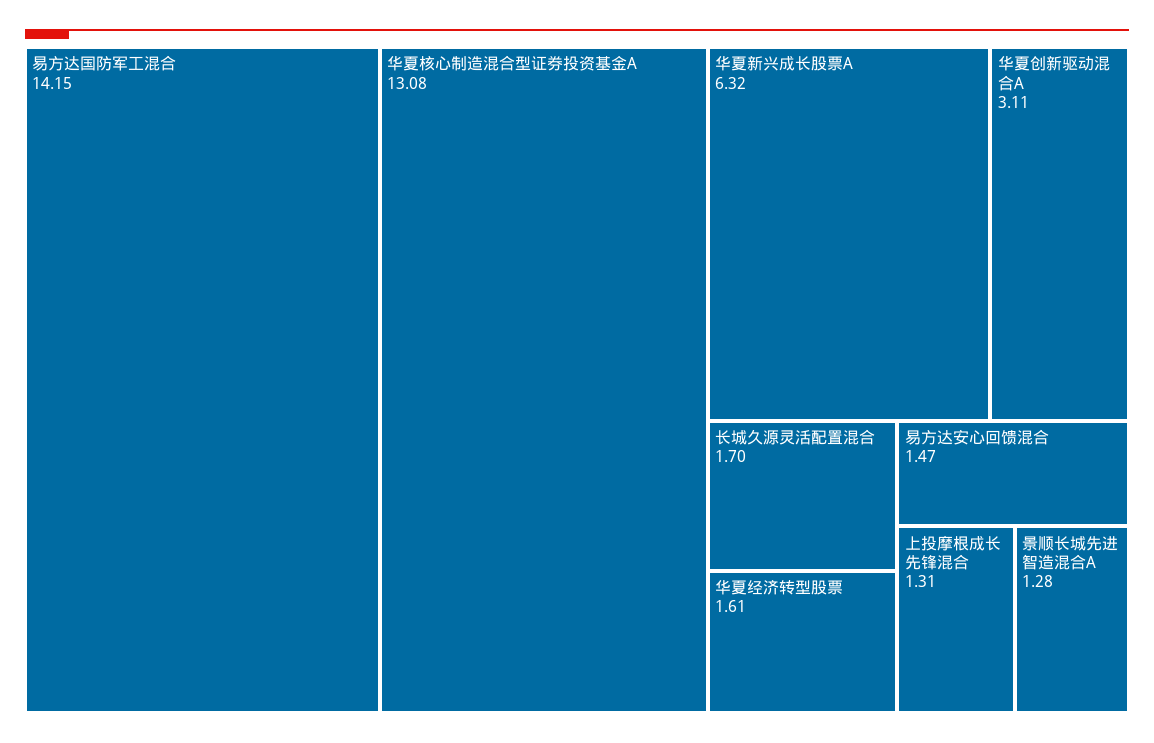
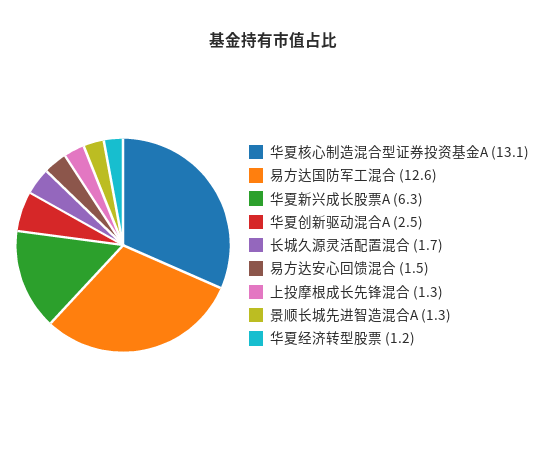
  {
-   "易方达国防军工混合": 14.15,
+   "易方达国防军工混合": 12.6,
    "华夏核心制造混合型证券投资基金A": 13.08,
    "华夏新兴成长股票A": 6.32,
-   "华夏创新驱动混合A": 3.11,
+   "华夏创新驱动混合A": 2.5,
    "长城久源灵活配置混合": 1.7,
-   "华夏经济转型股票": 1.61,
+   "华夏经济转型股票": 1.2,
    "易方达安心回馈混合": 1.47,
    "上投摩根成长先锋混合": 1.31,
    "景顺长城先进智造混合A": 1.28
  }

